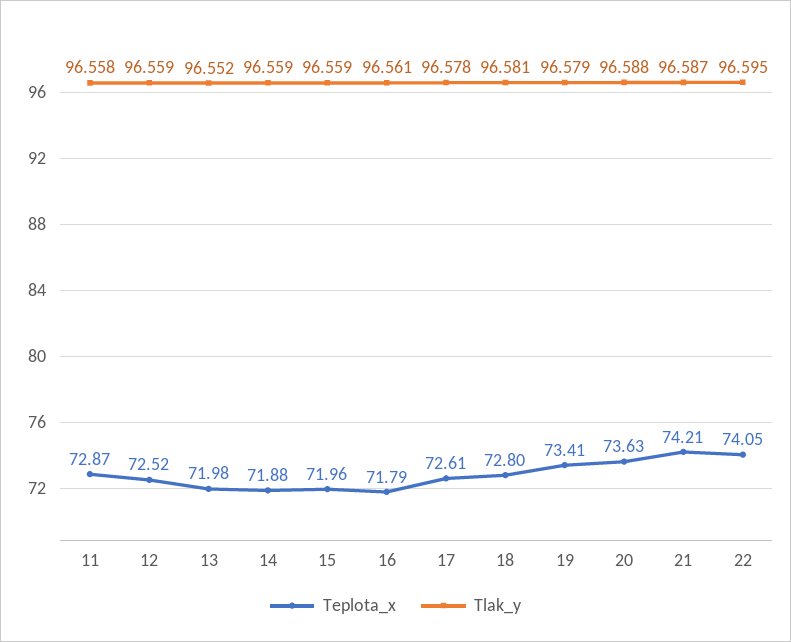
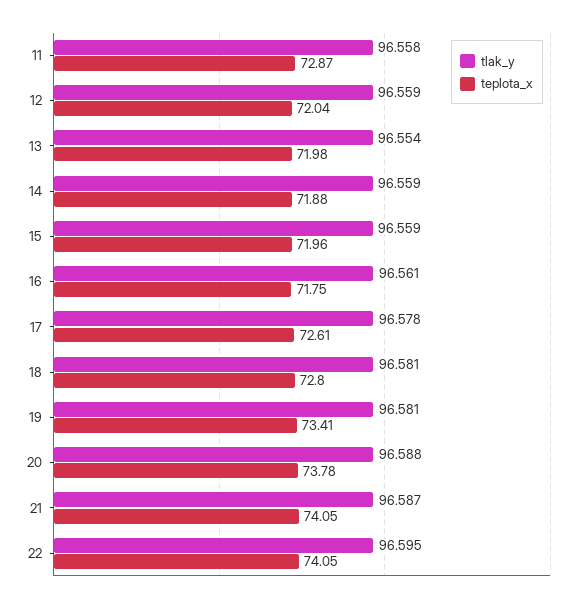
  {
    "Teplota_x": {
      "11": 72.87,
-     "12": 72.52,
+     "12": 72.04,
      "13": 71.98,
      "14": 71.88,
      "15": 71.96,
-     "16": 71.79,
+     "16": 71.75,
      "17": 72.61,
      "18": 72.8,
      "19": 73.41,
-     "20": 73.63,
+     "20": 73.78,
-     "21": 74.21,
+     "21": 74.05,
      "22": 74.05
    },
    "Tlak_y": {
      "11": 96.558,
      "12": 96.559,
-     "13": 96.552,
+     "13": 96.554,
      "14": 96.559,
      "15": 96.559,
      "16": 96.561,
      "17": 96.578,
      "18": 96.581,
-     "19": 96.579,
+     "19": 96.581,
      "20": 96.588,
      "21": 96.587,
      "22": 96.595
    }
  }

